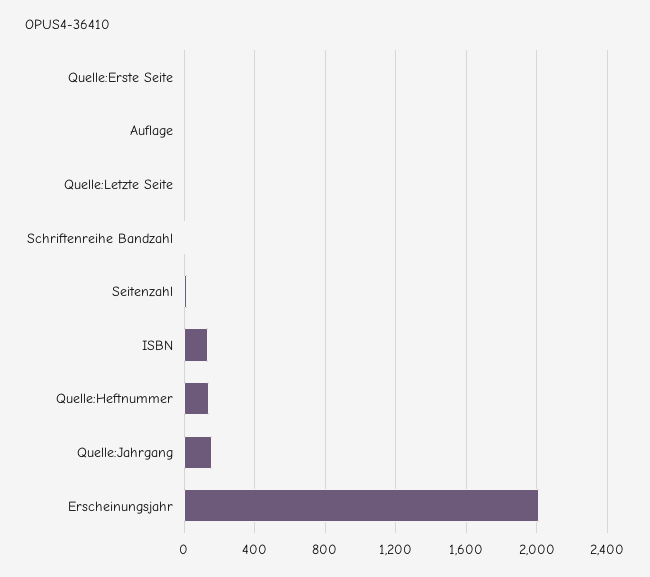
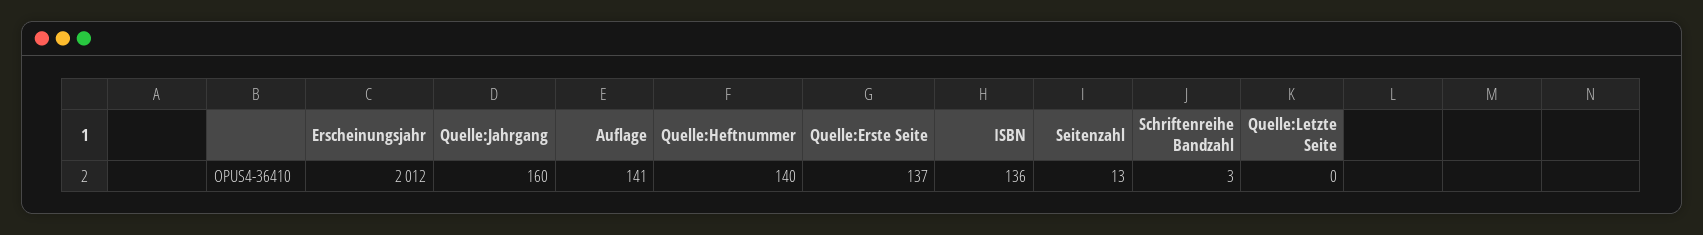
  {
-   "Quelle:Erste Seite": 0,
+   "Quelle:Erste Seite": 137,
-   "Auflage": 0,
+   "Auflage": 141,
    "Quelle:Letzte Seite": 0,
    "Schriftenreihe Bandzahl": 3,
    "Seitenzahl": 13,
    "ISBN": 136,
    "Quelle:Heftnummer": 140,
    "Quelle:Jahrgang": 160,
    "Erscheinungsjahr": 2012
  }

